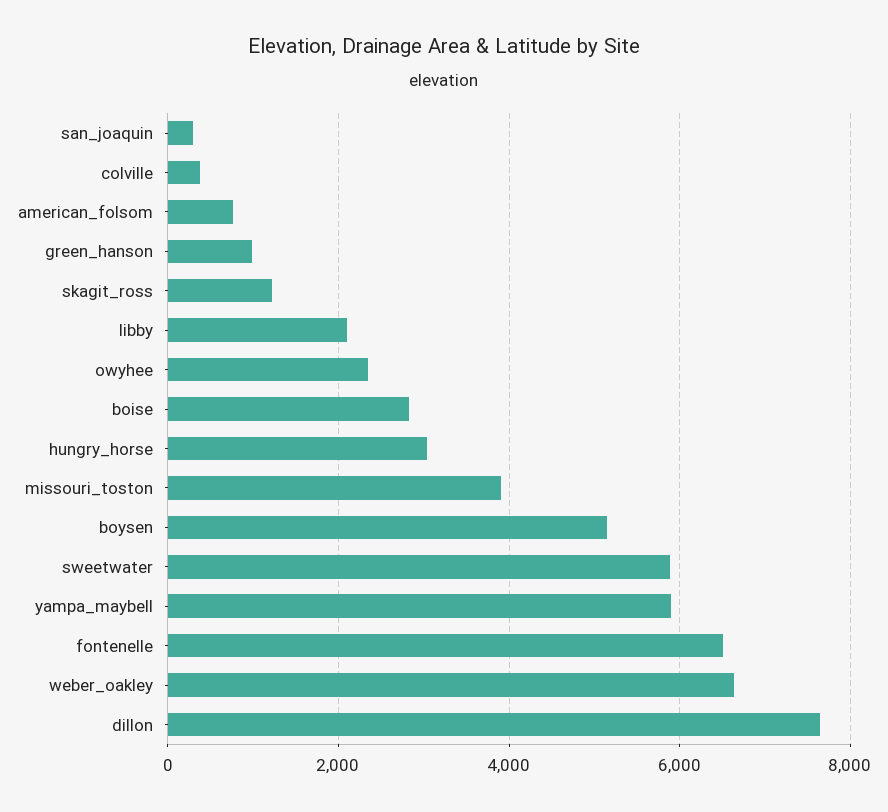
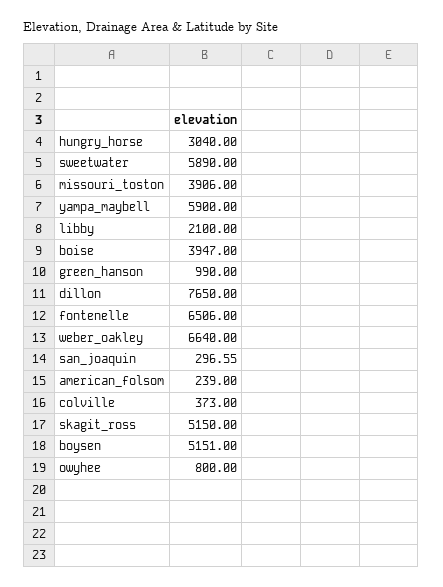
  {
    "san_joaquin": 296.55,
    "colville": 373,
-   "american_folsom": 800,
+   "american_folsom": 239,
    "green_hanson": 990,
-   "skagit_ross": 1200,
+   "skagit_ross": 5150,
    "libby": 2100,
-   "owyhee": 2400,
+   "owyhee": 800,
-   "boise": 2800,
+   "boise": 3947,
    "hungry_horse": 3040,
    "missouri_toston": 3906,
    "boysen": 5151,
    "sweetwater": 5890,
    "yampa_maybell": 5900,
    "fontenelle": 6506,
    "weber_oakley": 6640,
    "dillon": 7650
  }

